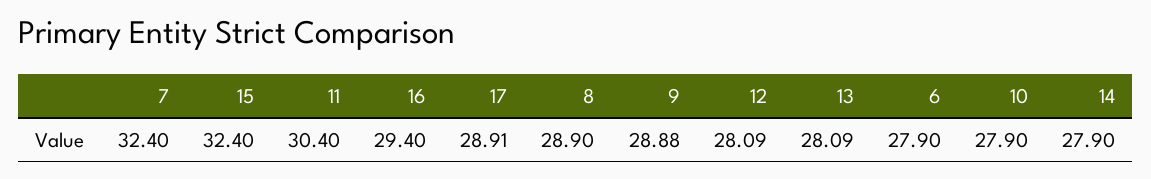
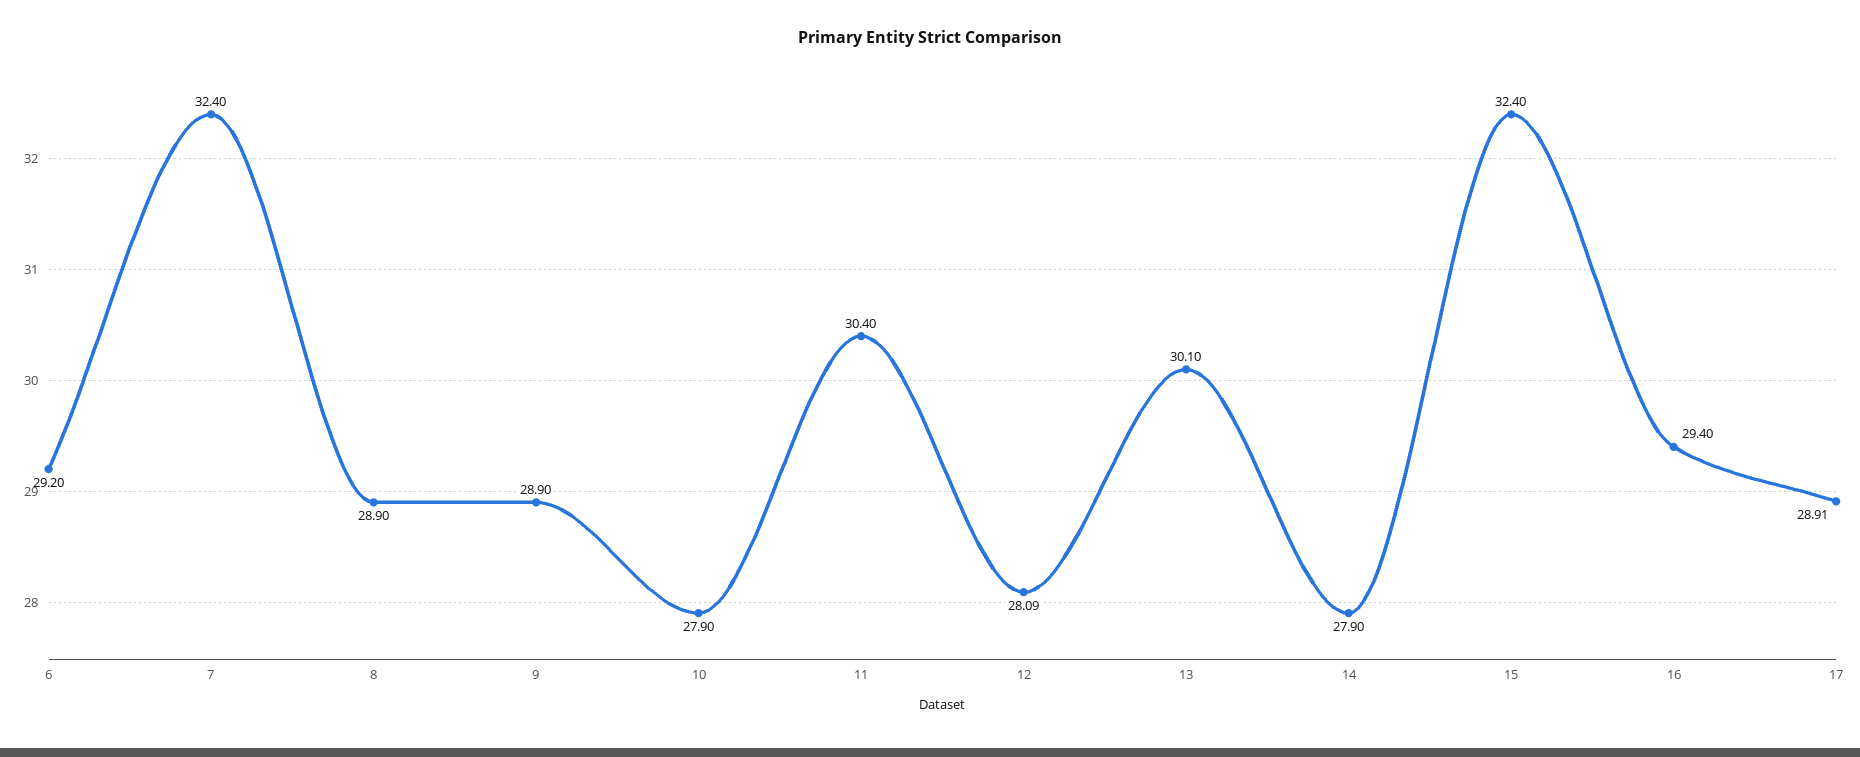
  {
    "7": 32.4,
    "15": 32.4,
    "11": 30.4,
    "16": 29.4,
    "17": 28.91,
    "8": 28.9,
-   "9": 28.88,
+   "9": 28.9,
    "12": 28.09,
-   "13": 28.09,
+   "13": 30.1,
-   "6": 27.9,
+   "6": 29.2,
    "10": 27.9,
    "14": 27.9
  }

